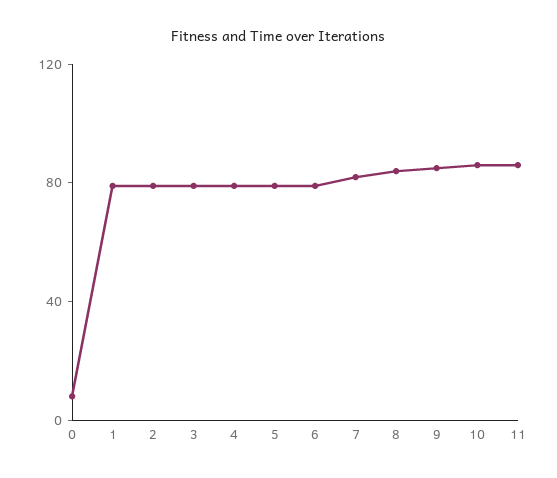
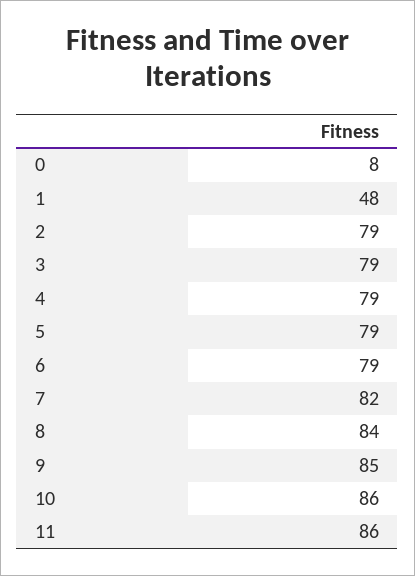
  {
    "0": 8,
-   "1": 80,
+   "1": 48,
    "2": 79,
    "3": 79,
    "4": 79,
    "5": 79,
    "6": 79,
    "7": 82,
    "8": 84,
    "9": 85,
    "10": 86,
    "11": 86
  }

